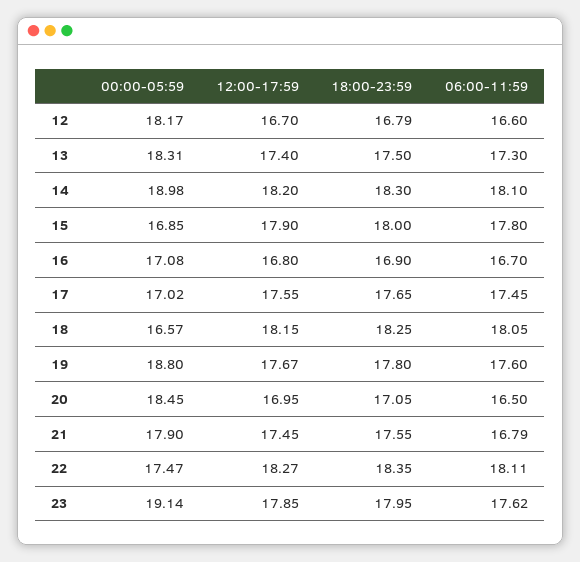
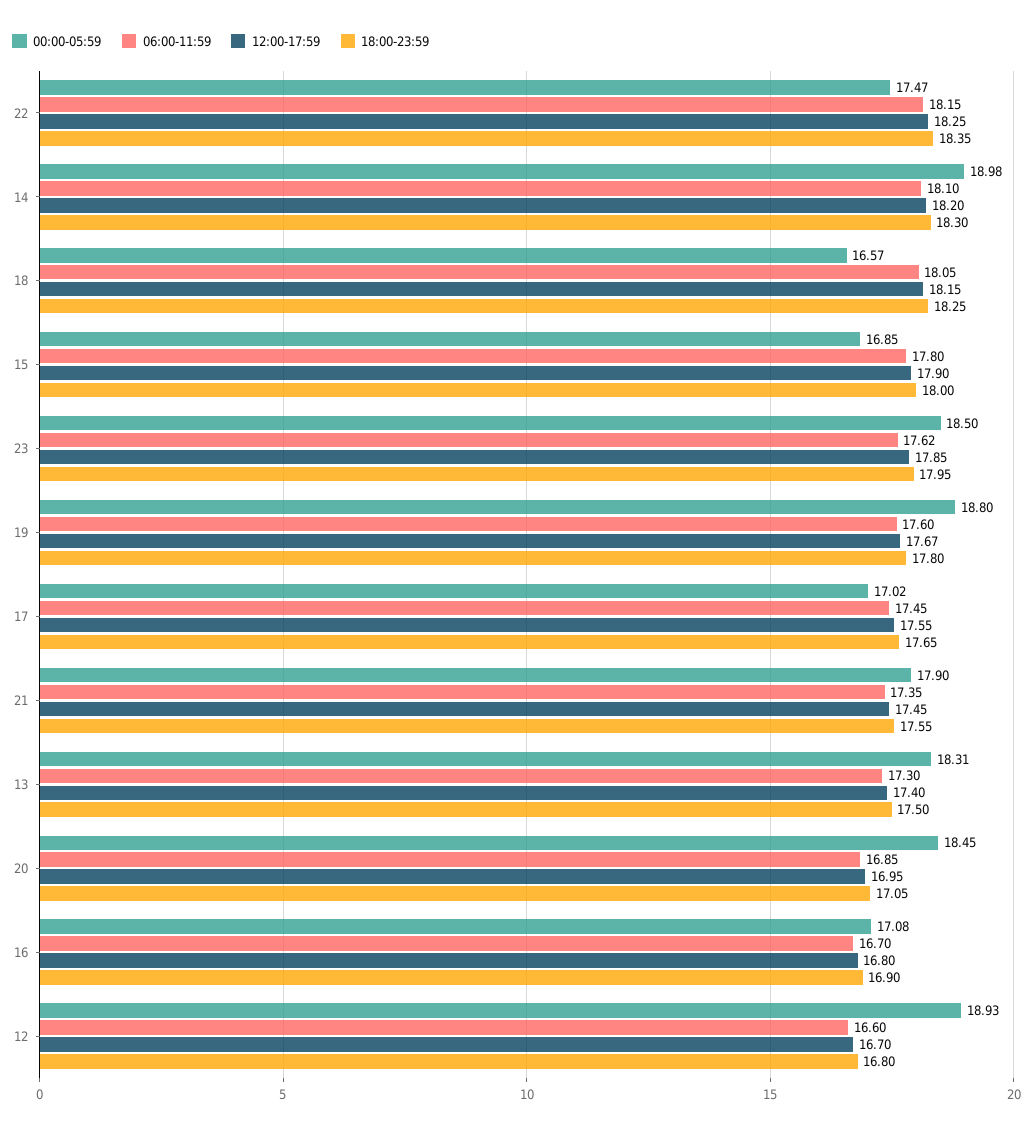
  {
    "00:00-05:59": {
-     "12": 18.17,
+     "12": 18.93,
      "13": 18.31,
      "14": 18.98,
      "15": 16.85,
      "16": 17.08,
      "17": 17.02,
      "18": 16.57,
      "19": 18.8,
      "20": 18.45,
      "21": 17.9,
      "22": 17.47,
-     "23": 19.14
+     "23": 18.5
    },
    "12:00-17:59": {
      "12": 16.7,
      "13": 17.4,
      "14": 18.2,
      "15": 17.9,
      "16": 16.8,
      "17": 17.55,
      "18": 18.15,
      "19": 17.67,
      "20": 16.95,
      "21": 17.45,
-     "22": 18.27,
+     "22": 18.25,
      "23": 17.85
    },
    "18:00-23:59": {
-     "12": 16.79,
+     "12": 16.8,
      "13": 17.5,
      "14": 18.3,
      "15": 18,
      "16": 16.9,
      "17": 17.65,
      "18": 18.25,
      "19": 17.8,
      "20": 17.05,
      "21": 17.55,
      "22": 18.35,
      "23": 17.95
    },
    "06:00-11:59": {
      "12": 16.6,
      "13": 17.3,
      "14": 18.1,
      "15": 17.8,
      "16": 16.7,
      "17": 17.45,
      "18": 18.05,
      "19": 17.6,
-     "20": 16.5,
+     "20": 16.85,
-     "21": 16.79,
+     "21": 17.35,
-     "22": 18.11,
+     "22": 18.15,
      "23": 17.62
    }
  }

